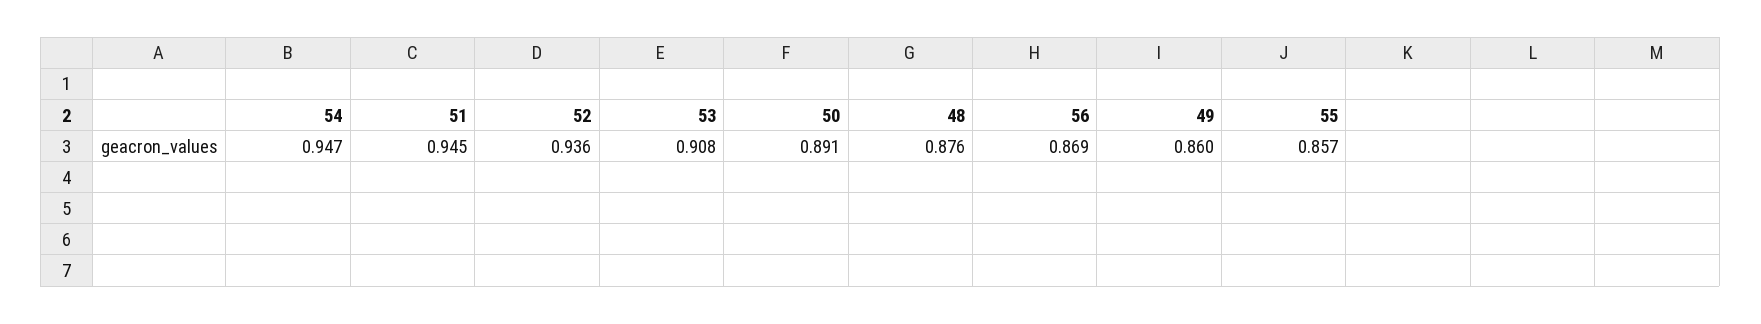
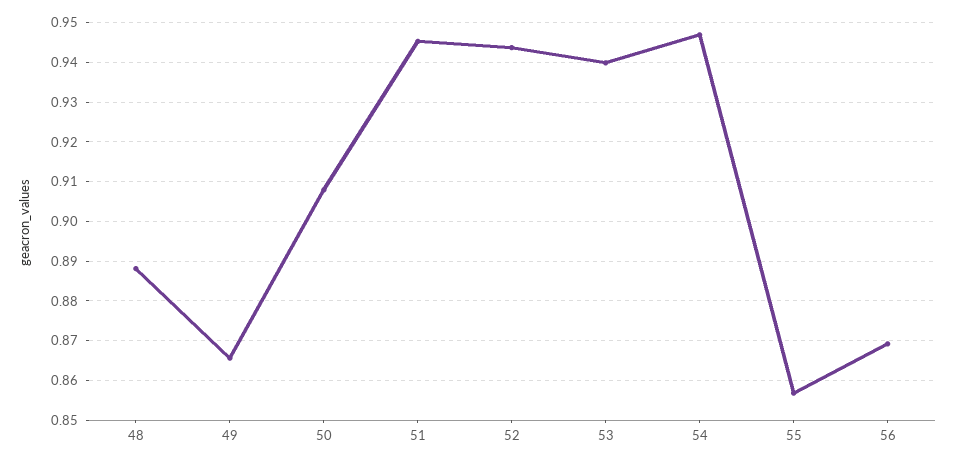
  {
    "54": 0.947,
    "51": 0.945,
-   "52": 0.936,
+   "52": 0.944,
-   "53": 0.908,
+   "53": 0.94,
-   "50": 0.891,
+   "50": 0.908,
-   "48": 0.876,
+   "48": 0.888,
    "56": 0.869,
-   "49": 0.86,
+   "49": 0.866,
    "55": 0.857
  }

